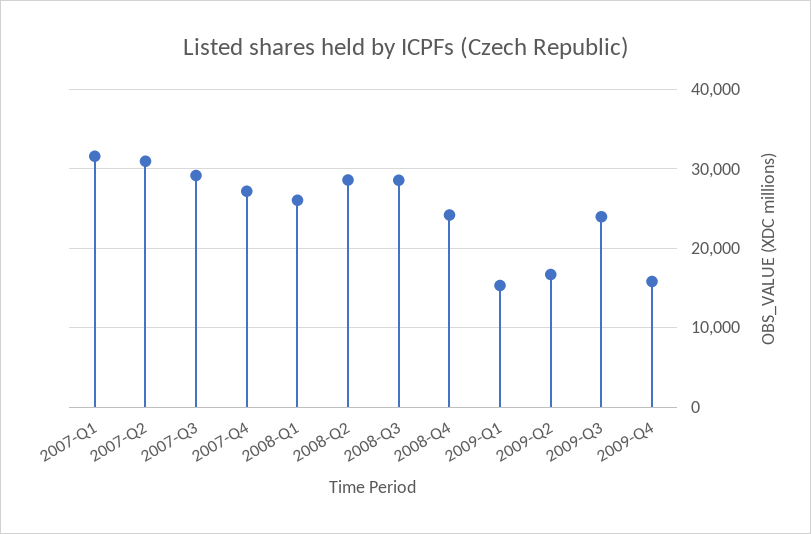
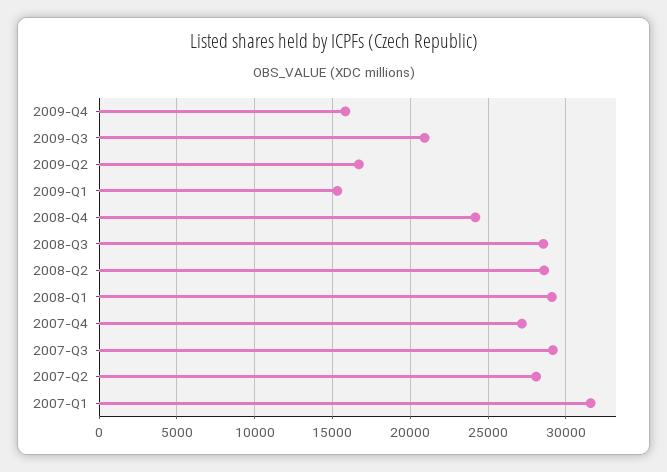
  {
    "2007-Q1": 31500,
-   "2007-Q2": 31000,
+   "2007-Q2": 28000,
    "2007-Q3": 29000,
    "2007-Q4": 27000,
-   "2008-Q1": 26000,
+   "2008-Q1": 29000,
    "2008-Q2": 28500,
    "2008-Q3": 28500,
    "2008-Q4": 24000,
    "2009-Q1": 15500,
    "2009-Q2": 16500,
-   "2009-Q3": 24000,
+   "2009-Q3": 21000,
    "2009-Q4": 16000
  }

